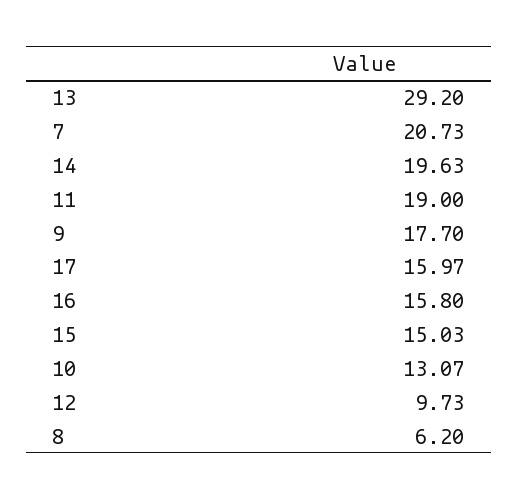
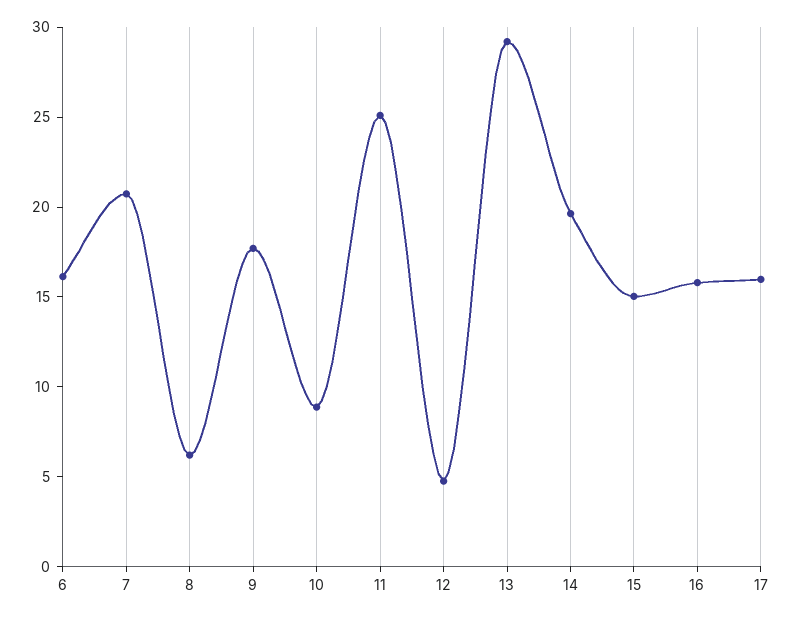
  {
    "13": 29.2,
    "7": 20.73,
    "14": 19.63,
-   "11": 19,
+   "11": 25,
    "9": 17.7,
    "17": 15.97,
    "16": 15.8,
    "15": 15.03,
-   "10": 13.07,
+   "10": 9,
-   "12": 9.73,
+   "12": 5,
-   "8": 6.2
+   "8": 6.2,
+   "6": 16
  }

